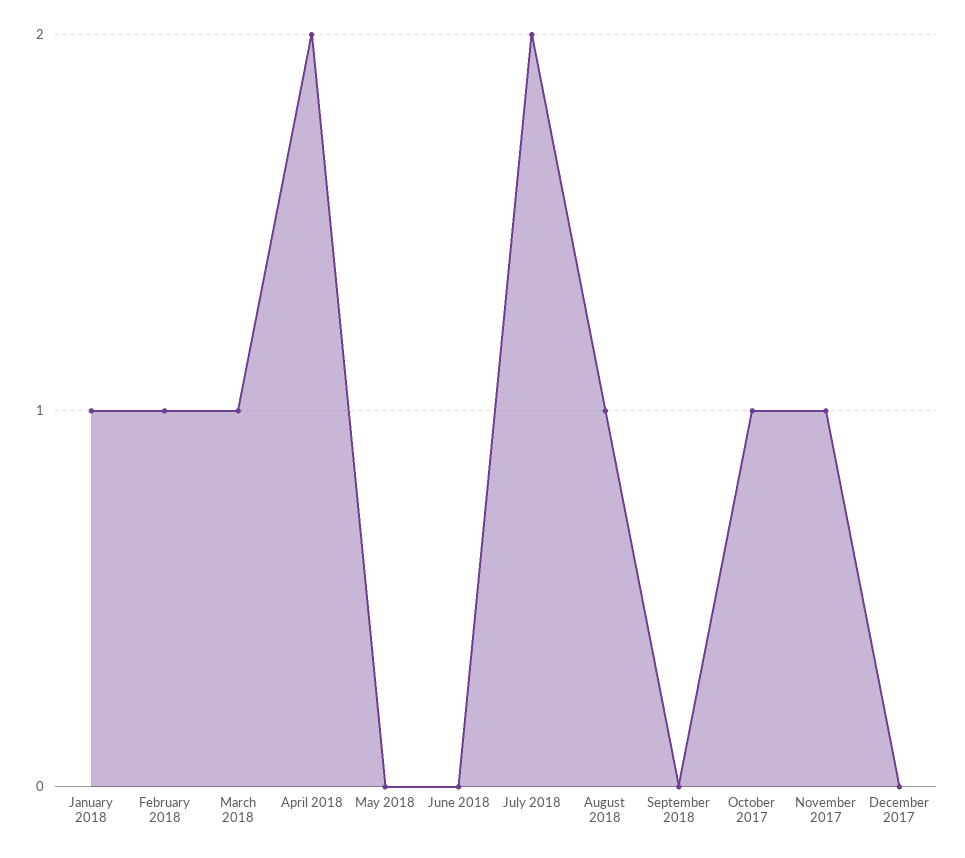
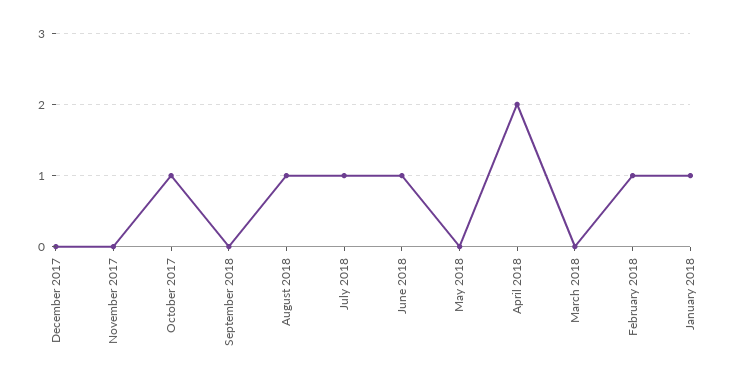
  {
    "January 2018": 1,
    "February 2018": 1,
-   "March 2018": 1,
+   "March 2018": 0,
    "April 2018": 2,
    "May 2018": 0,
-   "June 2018": 0,
+   "June 2018": 1,
-   "July 2018": 2,
+   "July 2018": 1,
    "August 2018": 1,
    "September 2018": 0,
    "October 2017": 1,
-   "November 2017": 1,
+   "November 2017": 0,
    "December 2017": 0
  }

